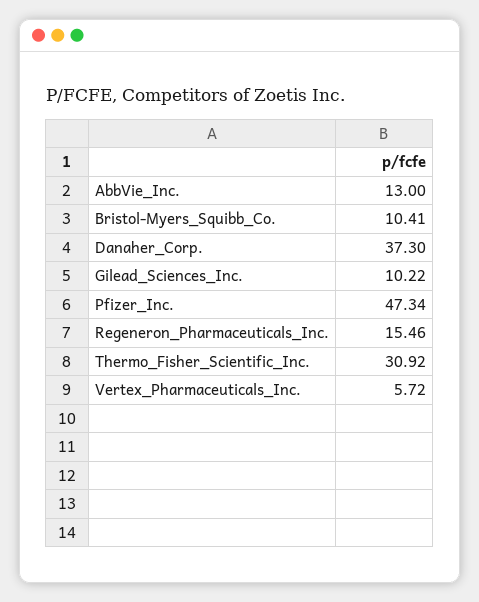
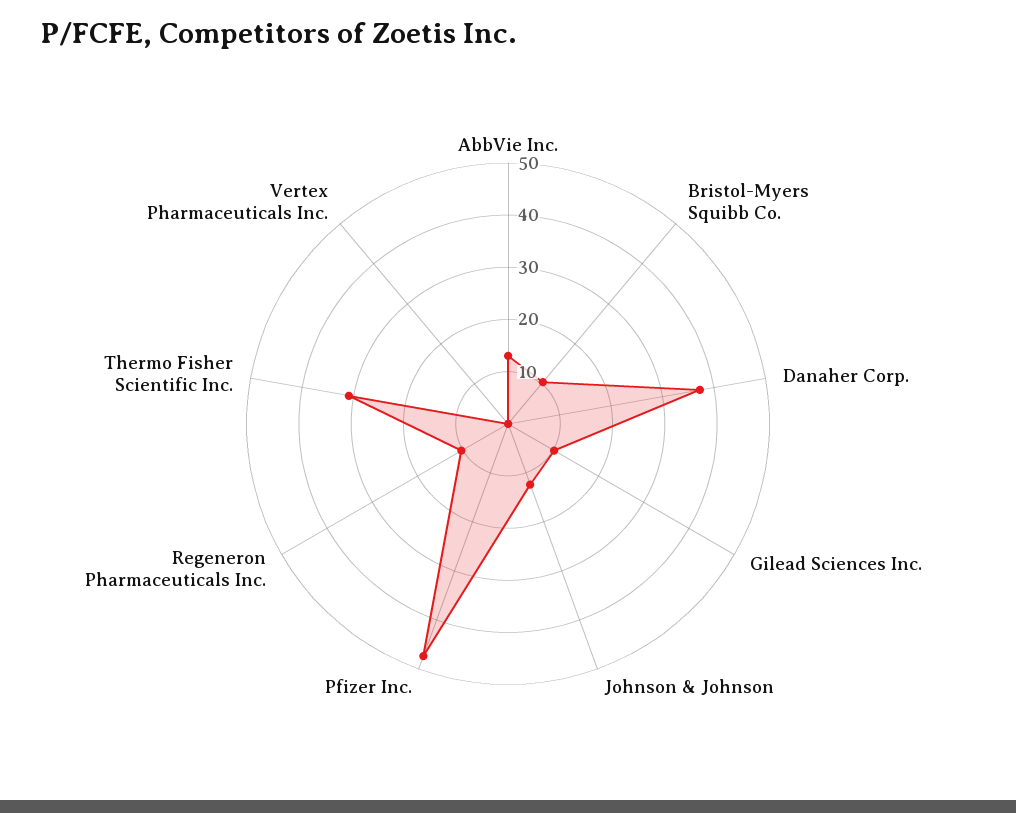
  {
    "AbbVie_Inc.": 13,
    "Bristol-Myers_Squibb_Co.": 10.41,
    "Danaher_Corp.": 37.3,
    "Gilead_Sciences_Inc.": 10.22,
    "Pfizer_Inc.": 47.34,
-   "Regeneron_Pharmaceuticals_Inc.": 15.46,
+   "Regeneron_Pharmaceuticals_Inc.": 10,
    "Thermo_Fisher_Scientific_Inc.": 30.92,
-   "Vertex_Pharmaceuticals_Inc.": 5.72
+   "Vertex_Pharmaceuticals_Inc.": 0,
+   "Johnson & Johnson": 12
  }

